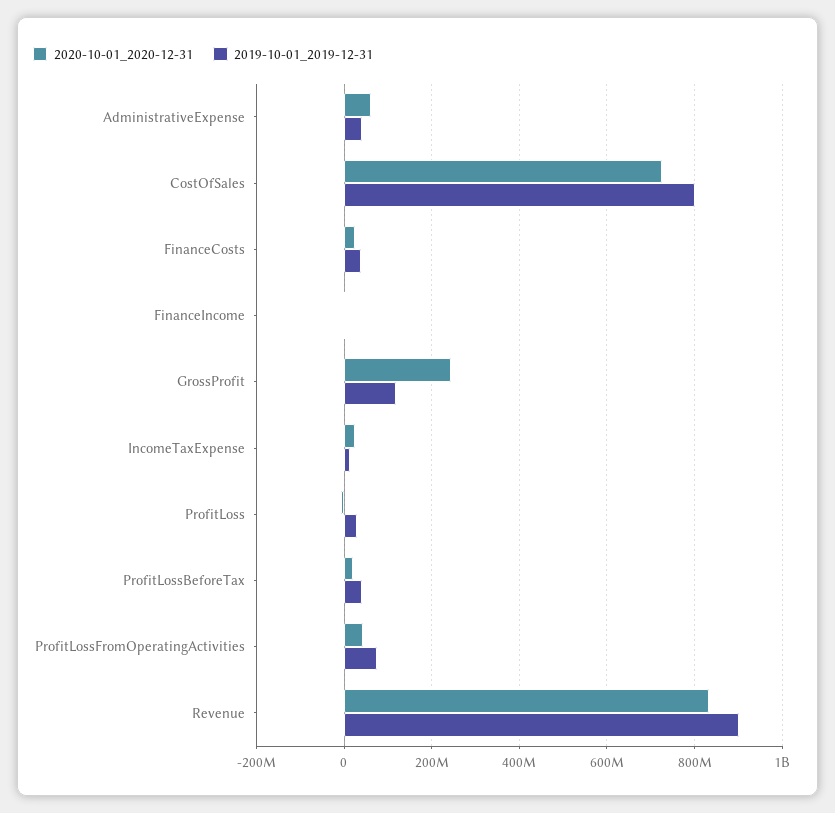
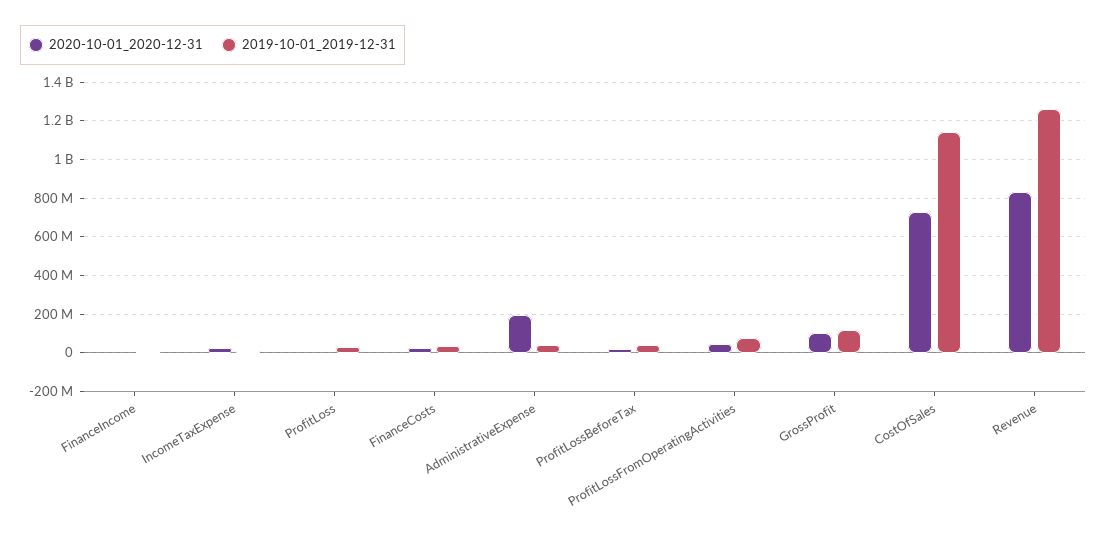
  {
    "2020-10-01_2020-12-31": {
-     "AdministrativeExpense": 60000000,
+     "AdministrativeExpense": 200000000,
      "CostOfSales": 720000000,
      "FinanceCosts": 20000000,
      "FinanceIncome": 0,
-     "GrossProfit": 240000000,
+     "GrossProfit": 100000000,
      "IncomeTaxExpense": 20000000,
      "ProfitLoss": 0,
      "ProfitLossBeforeTax": 20000000,
      "ProfitLossFromOperatingActivities": 40000000,
      "Revenue": 840000000
    },
    "2019-10-01_2019-12-31": {
      "AdministrativeExpense": 40000000,
-     "CostOfSales": 800000000,
+     "CostOfSales": 1150000000,
      "FinanceCosts": 40000000,
      "FinanceIncome": 0,
      "GrossProfit": 120000000,
      "IncomeTaxExpense": 20000000,
      "ProfitLoss": 20000000,
      "ProfitLossBeforeTax": 40000000,
      "ProfitLossFromOperatingActivities": 80000000,
-     "Revenue": 900000000
+     "Revenue": 1250000000
    }
  }

